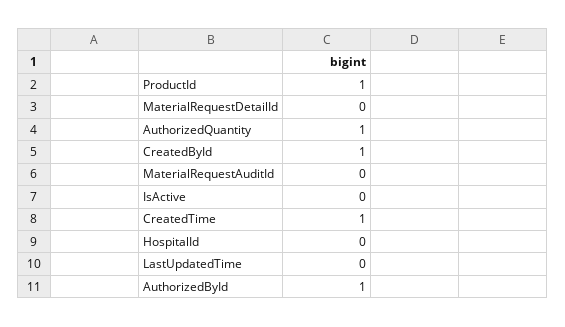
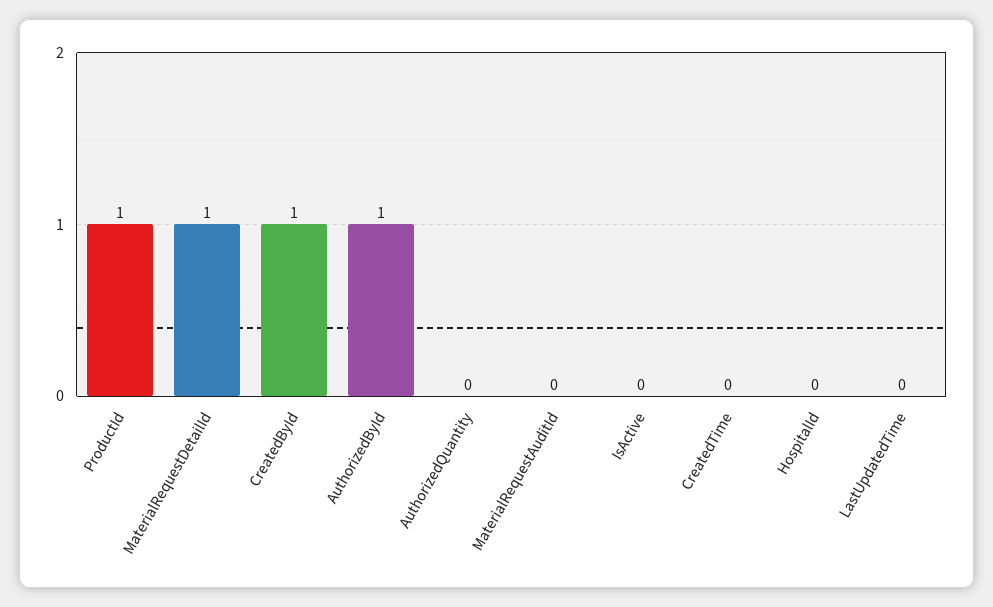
  {
    "ProductId": 1,
-   "MaterialRequestDetailId": 0,
+   "MaterialRequestDetailId": 1,
-   "AuthorizedQuantity": 1,
+   "AuthorizedQuantity": 0,
    "CreatedById": 1,
    "MaterialRequestAuditId": 0,
    "IsActive": 0,
-   "CreatedTime": 1,
+   "CreatedTime": 0,
    "HospitalId": 0,
    "LastUpdatedTime": 0,
    "AuthorizedById": 1
  }

